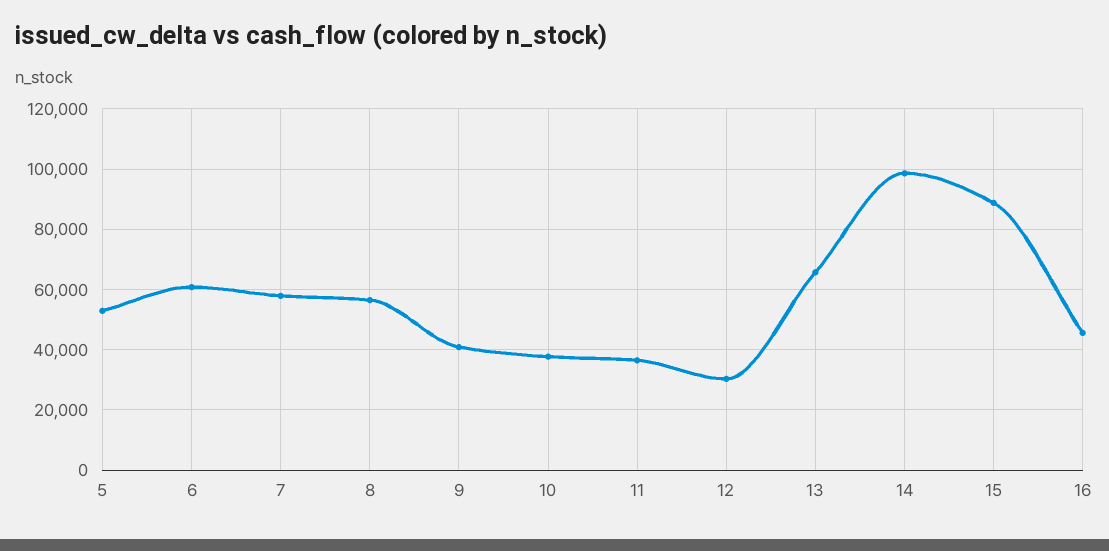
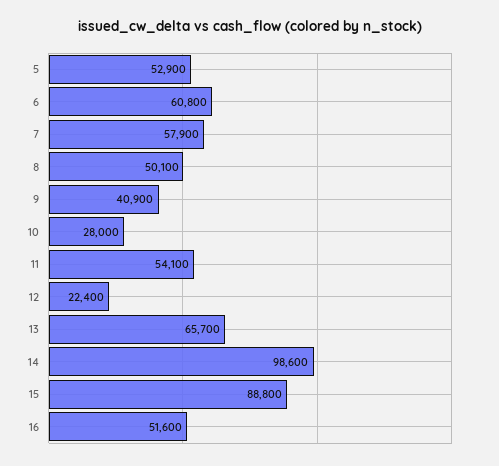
  {
    "5": 52900,
    "6": 60800,
    "7": 57900,
-   "8": 56000,
+   "8": 50100,
    "9": 40900,
-   "10": 38000,
+   "10": 28000,
-   "11": 36000,
+   "11": 54100,
-   "12": 30000,
+   "12": 22400,
    "13": 65700,
    "14": 98600,
    "15": 88800,
-   "16": 46000
+   "16": 51600
  }

